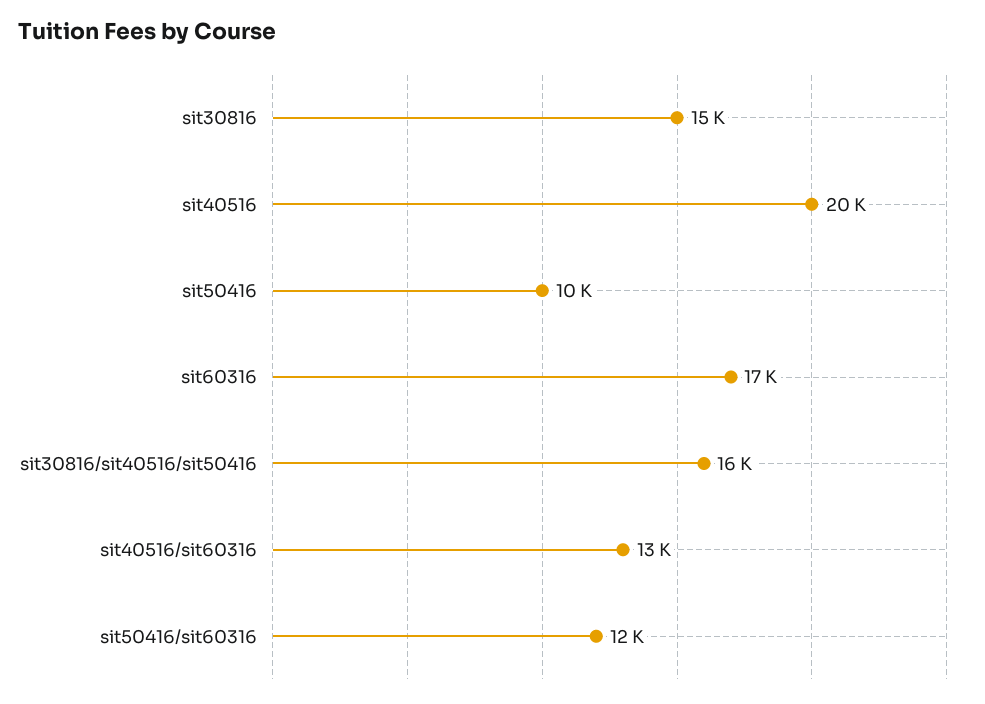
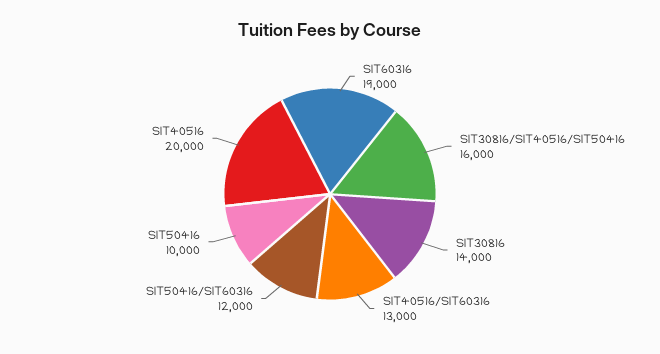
  {
-   "sit30816": 15000,
+   "sit30816": 14000,
    "sit40516": 20000,
    "sit50416": 10000,
-   "sit60316": 17000,
+   "sit60316": 19000,
    "sit30816/sit40516/sit50416": 16000,
    "sit40516/sit60316": 13000,
    "sit50416/sit60316": 12000
  }

